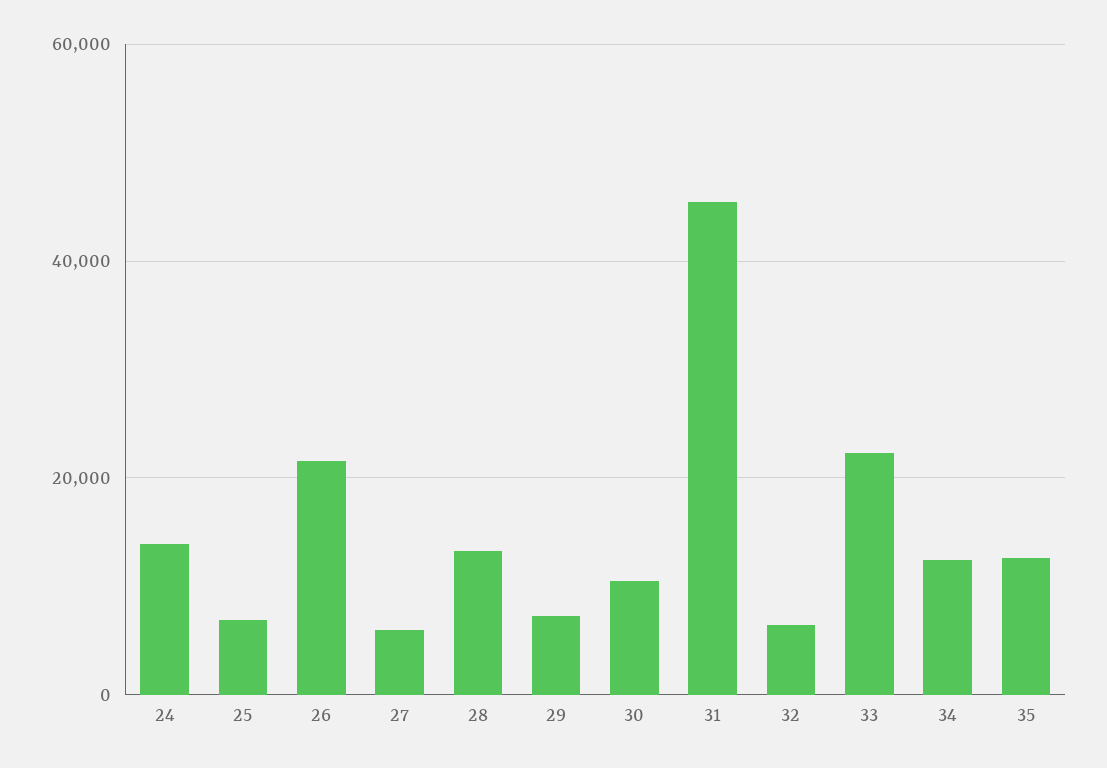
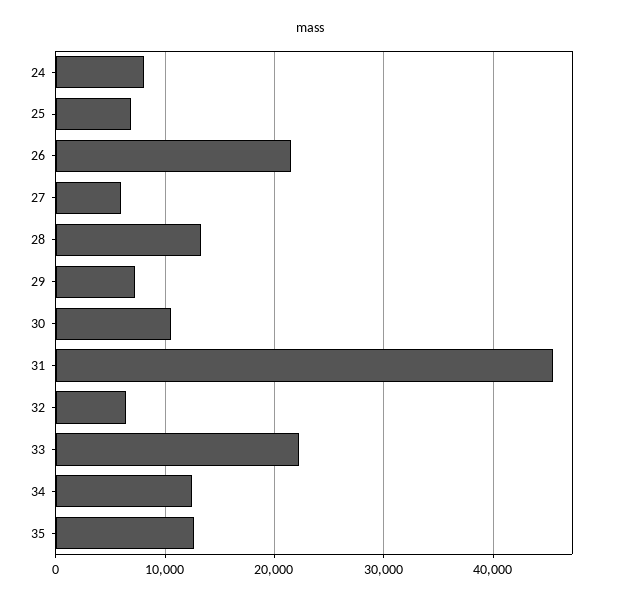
  {
-   "24": 14000,
+   "24": 8000,
    "25": 7000,
    "26": 22000,
    "27": 6000,
    "28": 13000,
    "29": 7000,
    "30": 11000,
    "31": 45000,
    "32": 6000,
    "33": 22000,
    "34": 12000,
    "35": 13000
  }

